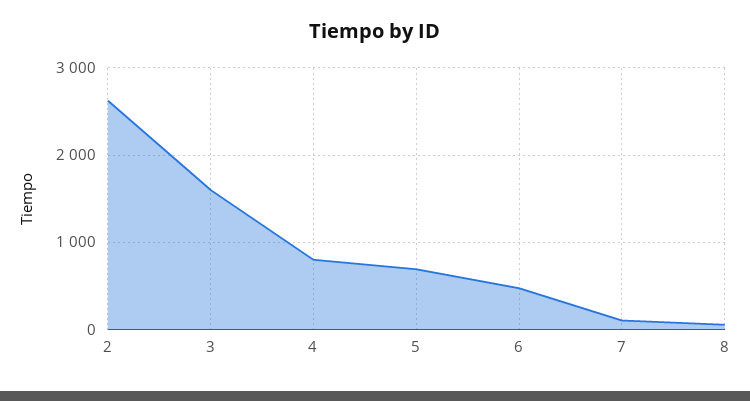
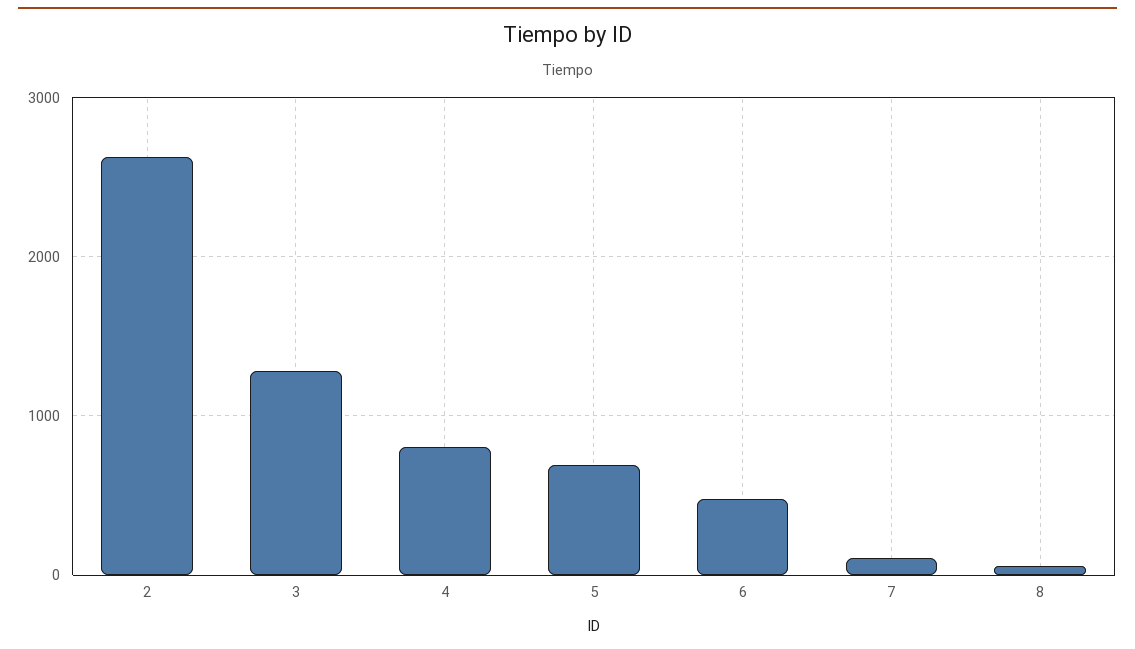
  {
    "2": 2600,
-   "3": 1600,
+   "3": 1300,
    "4": 800,
    "5": 700,
    "6": 500,
    "7": 100,
    "8": 100
  }

